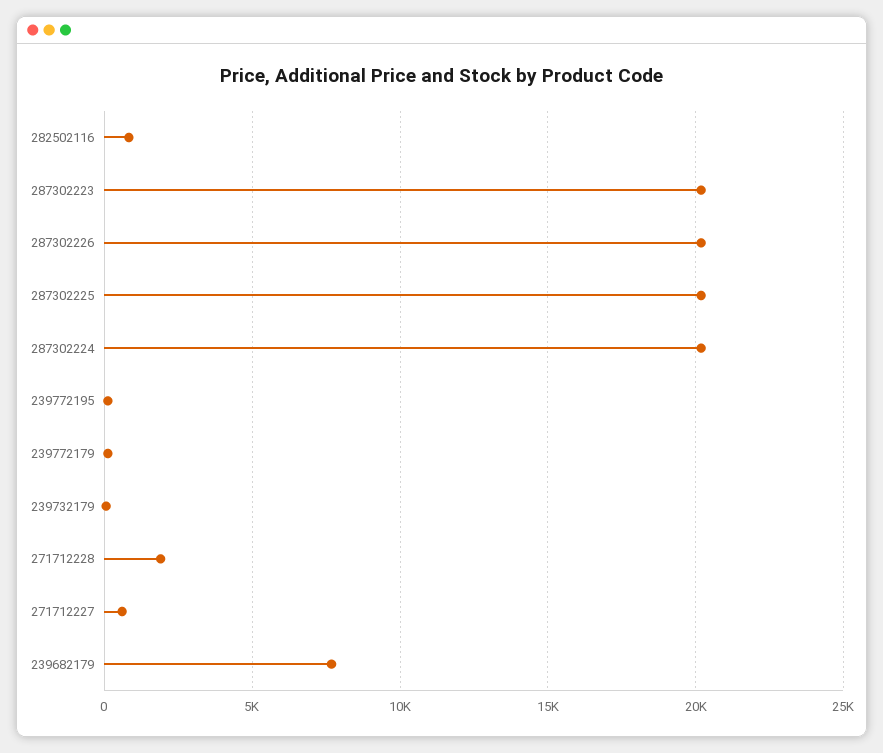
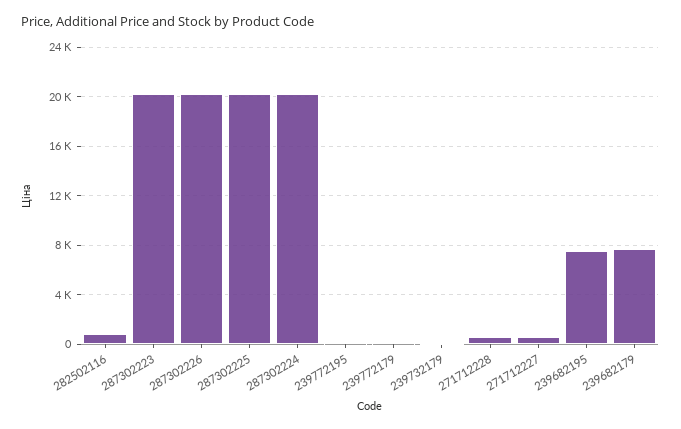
  {
    "282502116": 1000,
    "287302223": 20000,
    "287302226": 20000,
    "287302225": 20000,
    "287302224": 20000,
    "239772195": 0,
    "239772179": 0,
    "239732179": 0,
-   "271712228": 2000,
+   "271712228": 500,
    "271712227": 500,
-   "239682179": 7500
+   "239682179": 7500,
+   "239682195": 7500
  }

